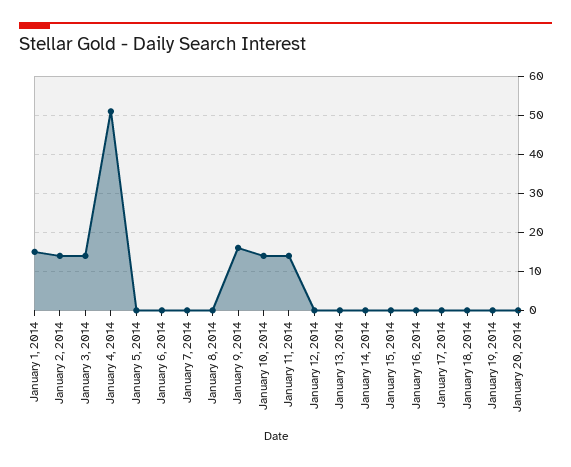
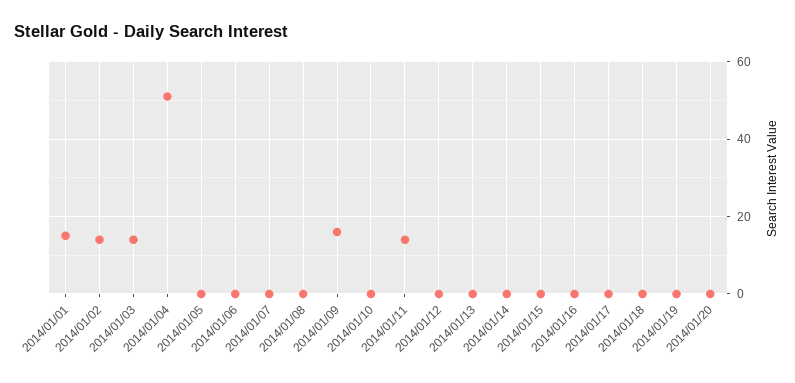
  {
    "January 1, 2014": 15,
    "January 2, 2014": 15,
    "January 3, 2014": 15,
    "January 4, 2014": 50,
    "January 5, 2014": 0,
    "January 6, 2014": 0,
    "January 7, 2014": 0,
    "January 8, 2014": 0,
    "January 9, 2014": 15,
-   "January 10, 2014": 15,
+   "January 10, 2014": 0,
    "January 11, 2014": 15,
    "January 12, 2014": 0,
    "January 13, 2014": 0,
    "January 14, 2014": 0,
    "January 15, 2014": 0,
    "January 16, 2014": 0,
    "January 17, 2014": 0,
    "January 18, 2014": 0,
    "January 19, 2014": 0,
    "January 20, 2014": 0
  }

